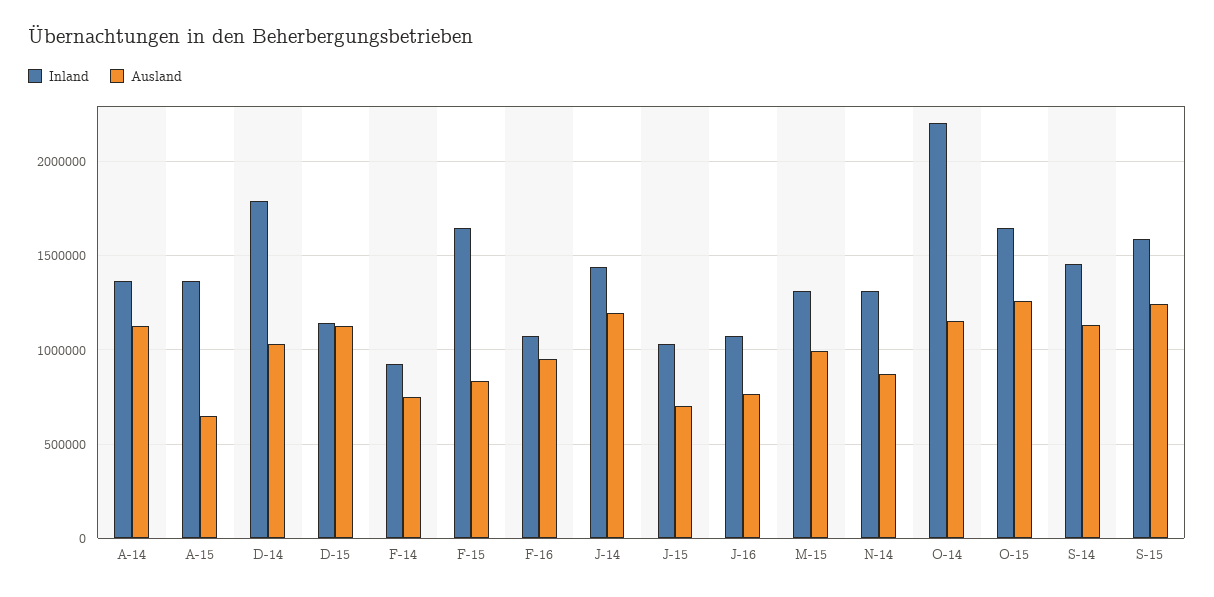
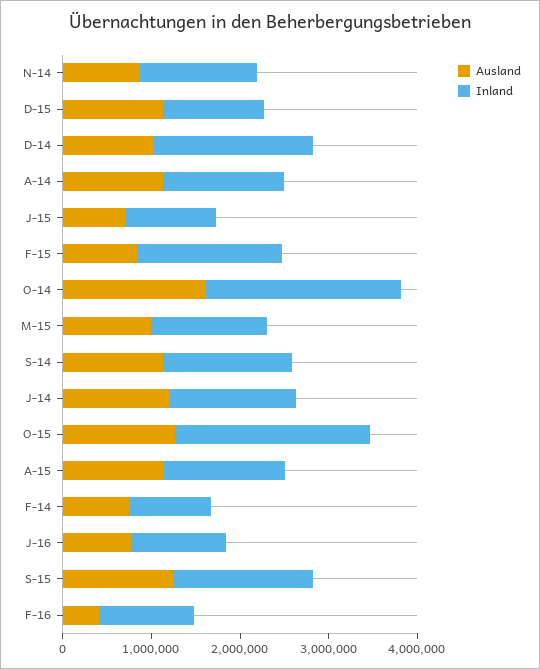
  {
    "Inland": {
      "A-14": 1350000,
      "A-15": 1350000,
      "D-14": 1800000,
      "D-15": 1150000,
      "F-14": 950000,
      "F-15": 1650000,
      "F-16": 1050000,
      "J-14": 1450000,
      "J-15": 1050000,
      "J-16": 1050000,
      "M-15": 1300000,
      "N-14": 1300000,
      "O-14": 2200000,
-     "O-15": 1650000,
+     "O-15": 2200000,
      "S-14": 1450000,
      "S-15": 1600000
    },
    "Ausland": {
      "A-14": 1150000,
-     "A-15": 650000,
+     "A-15": 1200000,
      "D-14": 1050000,
      "D-15": 1150000,
      "F-14": 750000,
      "F-15": 850000,
-     "F-16": 950000,
+     "F-16": 400000,
      "J-14": 1200000,
      "J-15": 700000,
      "J-16": 750000,
      "M-15": 1000000,
      "N-14": 850000,
-     "O-14": 1150000,
+     "O-14": 1600000,
      "O-15": 1250000,
      "S-14": 1150000,
      "S-15": 1250000
    }
  }

